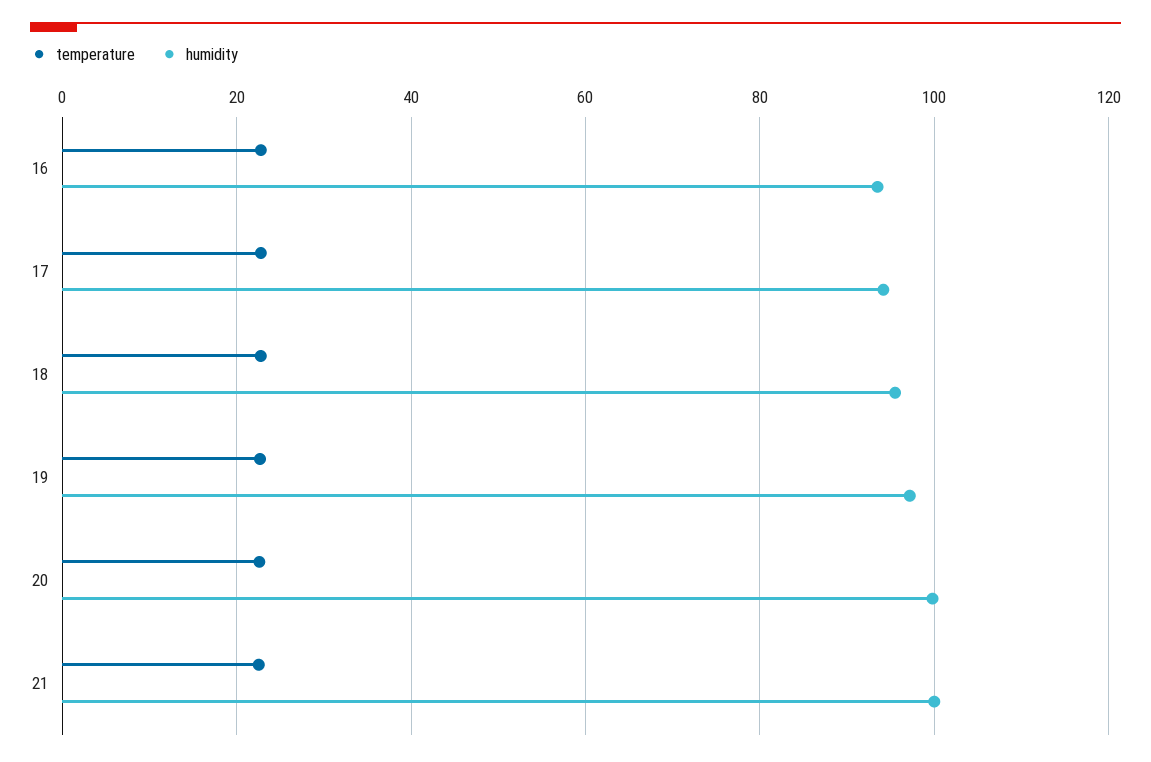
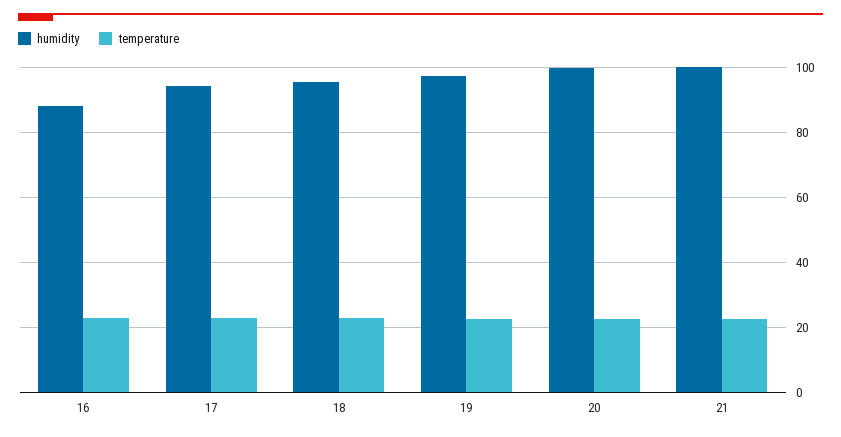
  {
    "temperature": {
      "16": 22,
      "17": 22,
      "18": 22,
      "19": 22,
      "20": 22,
      "21": 22
    },
    "humidity": {
-     "16": 94,
+     "16": 88,
      "17": 94,
      "18": 96,
      "19": 98,
      "20": 100,
      "21": 100
    }
  }

